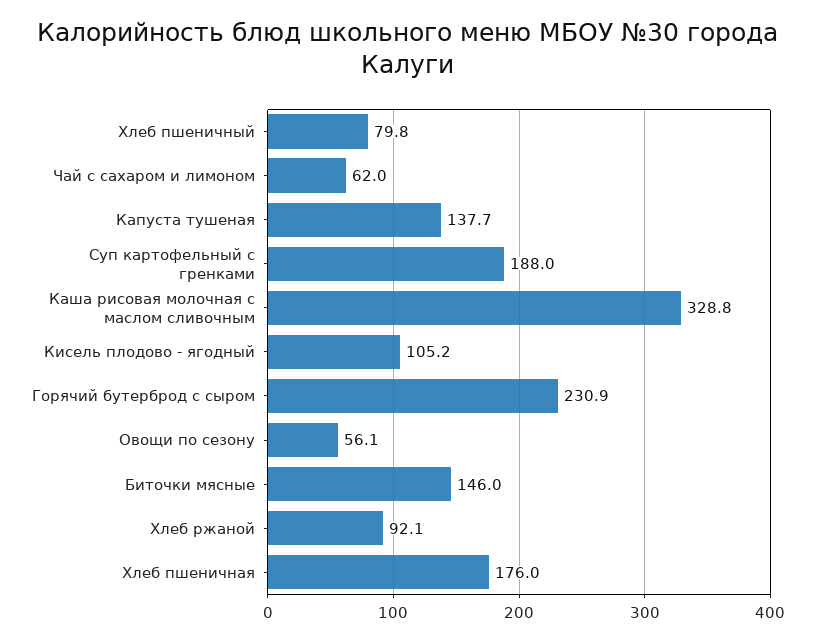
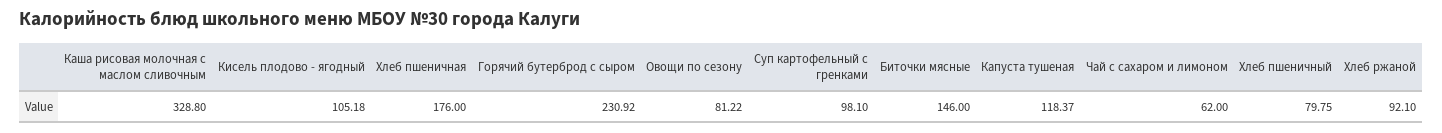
  {
    "Хлеб пшеничный": 79.75,
    "Чай с сахаром и лимоном": 62,
-   "Капуста тушеная": 137.7,
+   "Капуста тушеная": 118.37,
-   "Суп картофельный с гренками": 188,
+   "Суп картофельный с гренками": 98.1,
    "Каша рисовая молочная с маслом сливочным": 328.8,
    "Кисель плодово - ягодный": 105.18,
    "Горячий бутерброд с сыром": 230.92,
-   "Овощи по сезону": 56.1,
+   "Овощи по сезону": 81.22,
    "Биточки мясные": 146,
    "Хлеб ржаной": 92.1,
    "Хлеб пшеничная": 176
  }

